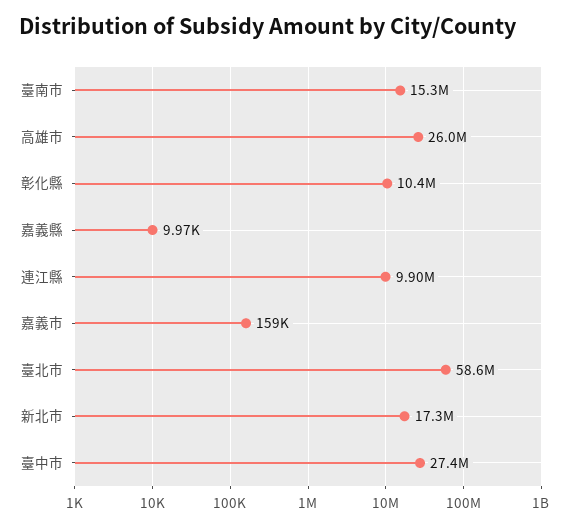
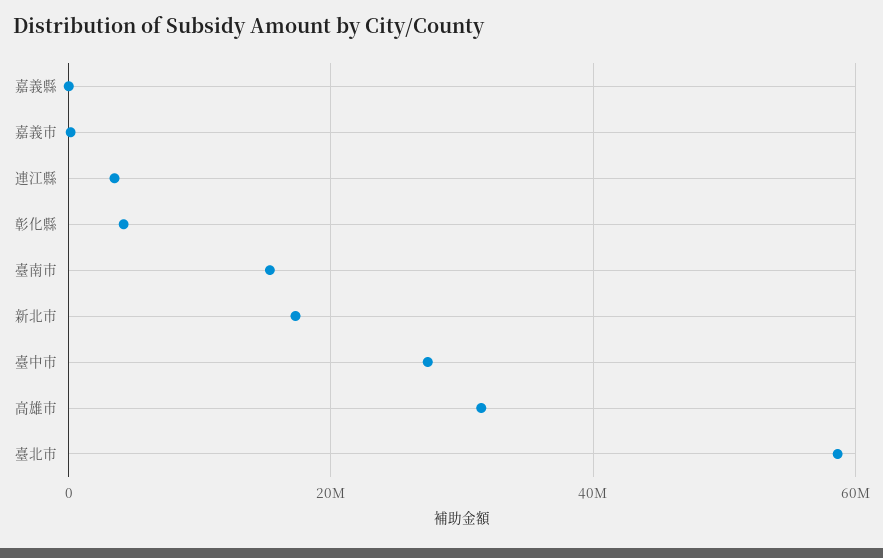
  {
    "臺南市": 15300000,
-   "高雄市": 26000000,
+   "高雄市": 32000000,
-   "彰化縣": 10400000,
+   "彰化縣": 4000000,
    "嘉義縣": 9970,
-   "連江縣": 9900000,
+   "連江縣": 4000000,
    "嘉義市": 159000,
    "臺北市": 58600000,
    "新北市": 17300000,
    "臺中市": 27400000
  }

